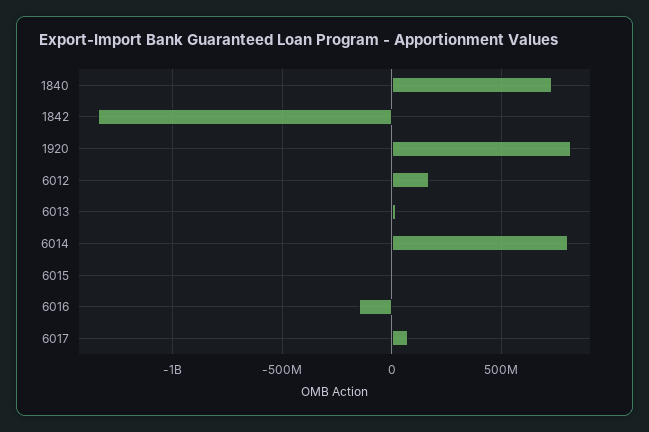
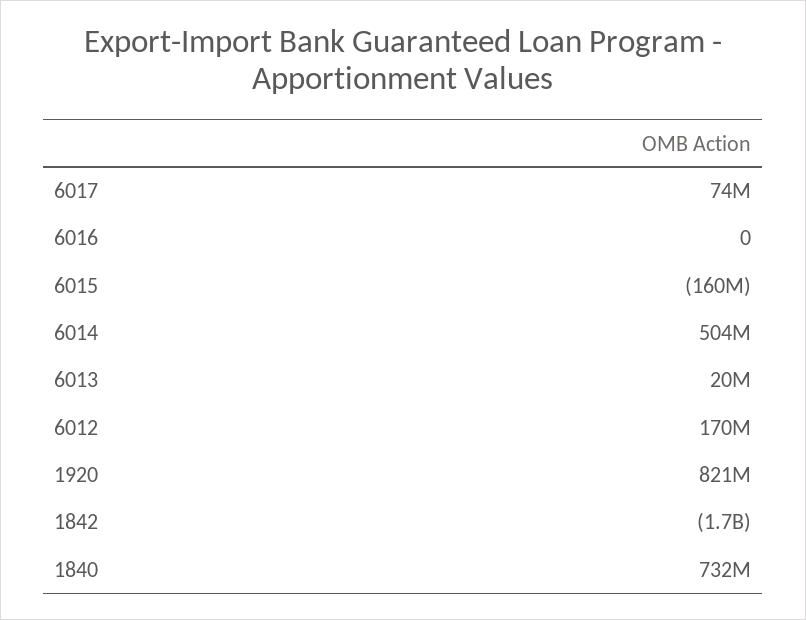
  {
    "1840": 732000000,
-   "1842": -1350000000,
+   "1842": -1700000000,
    "1920": 821000000,
    "6012": 170000000,
    "6013": 20000000,
-   "6014": 800000000,
+   "6014": 504000000,
-   "6015": 0,
+   "6015": -160000000,
-   "6016": -150000000,
+   "6016": 0,
    "6017": 74000000
  }

